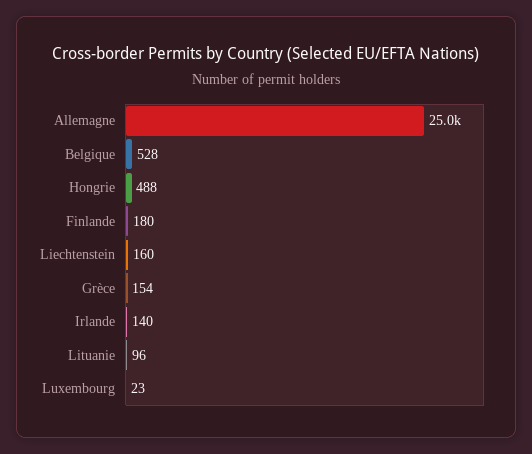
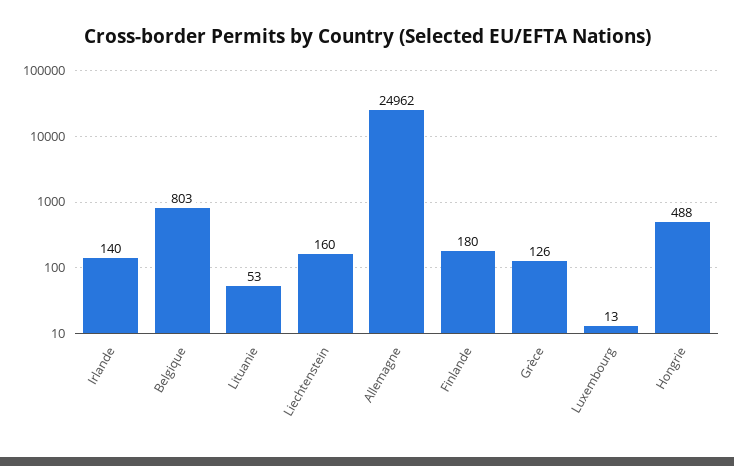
  {
    "Allemagne": 24962,
-   "Belgique": 528,
+   "Belgique": 803,
    "Hongrie": 488,
    "Finlande": 180,
    "Liechtenstein": 160,
-   "Grèce": 154,
+   "Grèce": 126,
    "Irlande": 140,
-   "Lituanie": 96,
+   "Lituanie": 53,
-   "Luxembourg": 23
+   "Luxembourg": 13
  }

